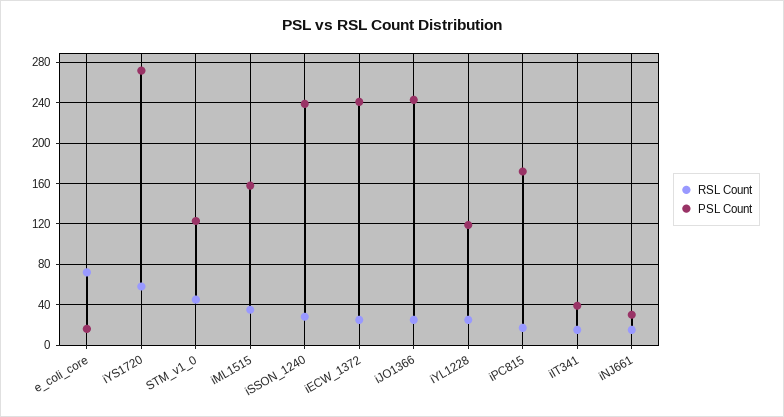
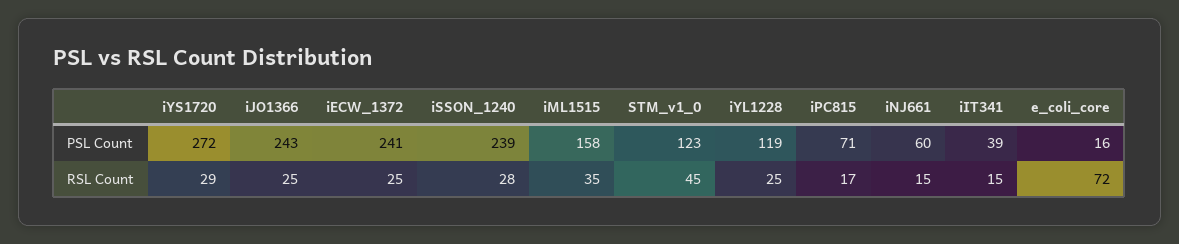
  {
    "RSL Count": {
      "e_coli_core": 72,
-     "iYS1720": 60,
+     "iYS1720": 29,
      "STM_v1_0": 45,
      "iML1515": 35,
      "iSSON_1240": 28,
      "iECW_1372": 25,
      "iJO1366": 25,
      "iYL1228": 25,
      "iPC815": 17,
      "iIT341": 15,
      "iNJ661": 15
    },
    "PSL Count": {
      "e_coli_core": 16,
      "iYS1720": 272,
      "STM_v1_0": 123,
      "iML1515": 158,
      "iSSON_1240": 239,
      "iECW_1372": 241,
      "iJO1366": 243,
      "iYL1228": 119,
-     "iPC815": 170,
+     "iPC815": 71,
      "iIT341": 39,
-     "iNJ661": 30
+     "iNJ661": 60
    }
  }

